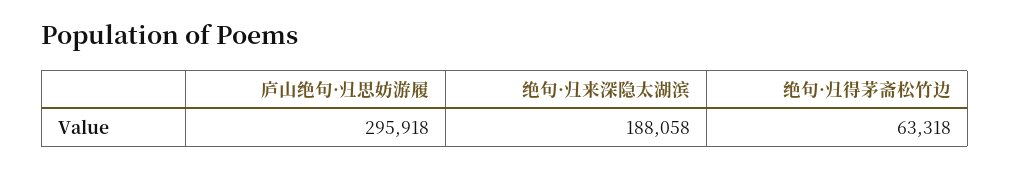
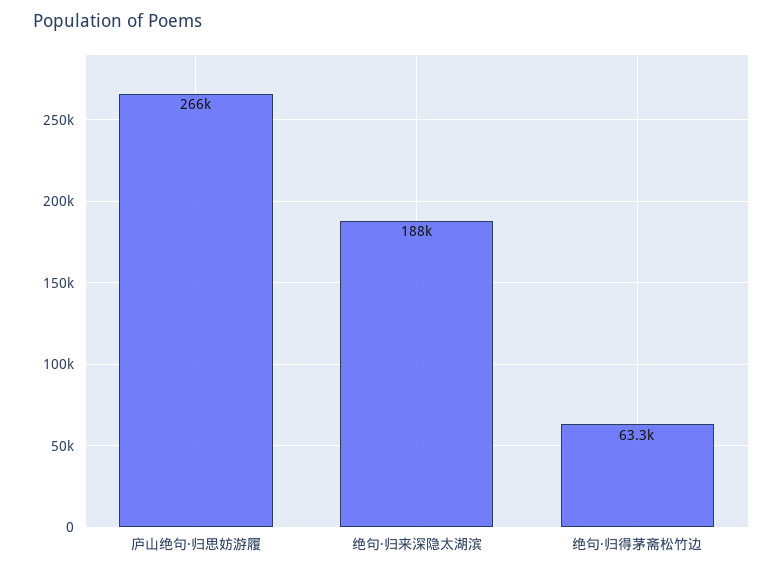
  {
-   "庐山绝句·归思妨游履": 295918,
+   "庐山绝句·归思妨游履": 266000,
    "绝句·归来深隐太湖滨": 188058,
    "绝句·归得茅斋松竹边": 63318
  }

